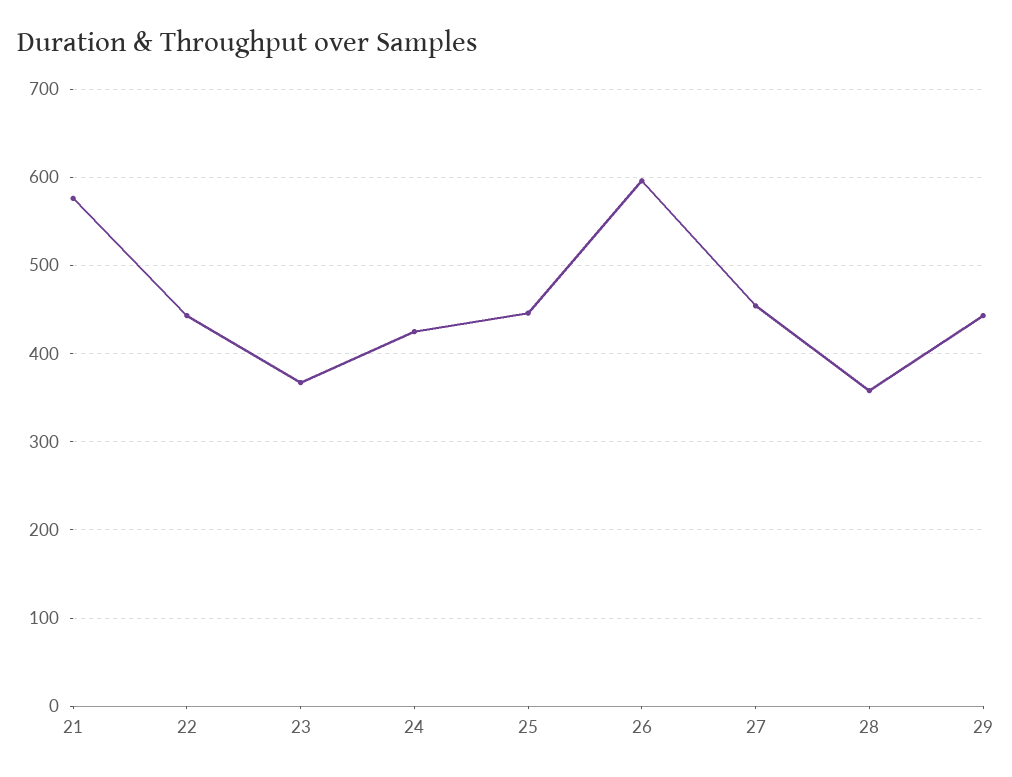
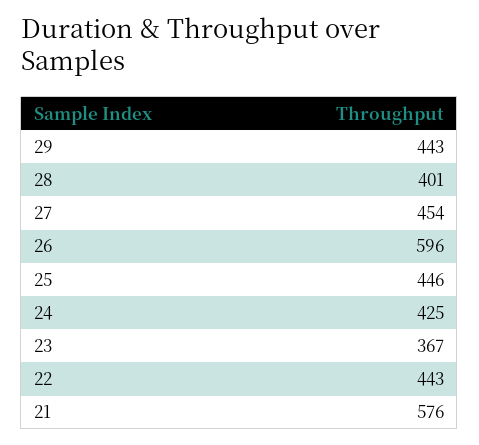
  {
    "21": 576,
    "22": 443,
    "23": 367,
    "24": 425,
    "25": 446,
    "26": 596,
    "27": 454,
-   "28": 360,
+   "28": 401,
    "29": 443
  }

